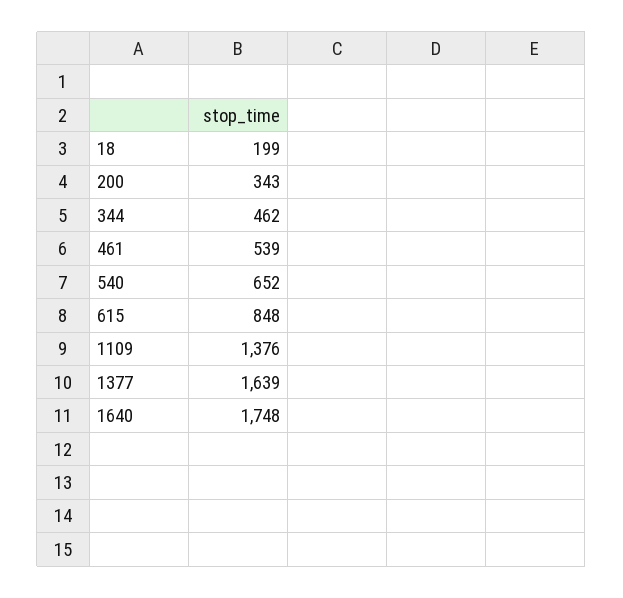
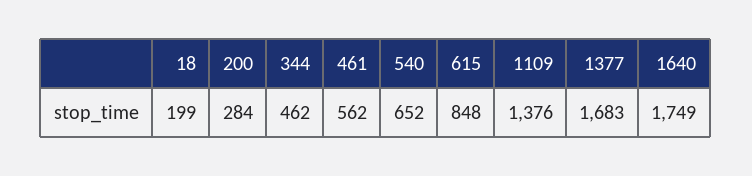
  {
    "18": 199,
-   "200": 343,
+   "200": 284,
    "344": 462,
-   "461": 539,
+   "461": 562,
    "540": 652,
    "615": 848,
    "1109": 1376,
-   "1377": 1639,
+   "1377": 1683,
-   "1640": 1748
+   "1640": 1749
  }

